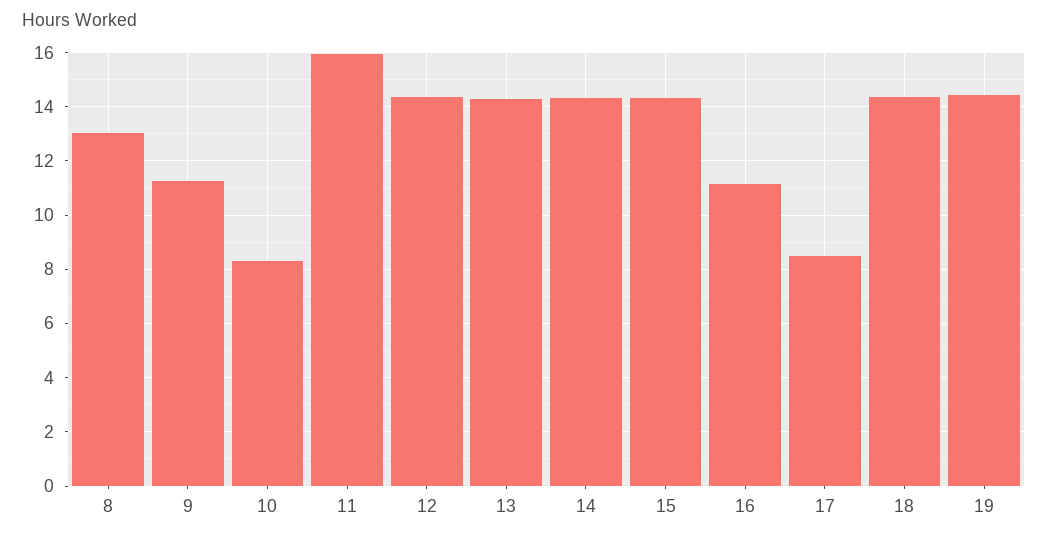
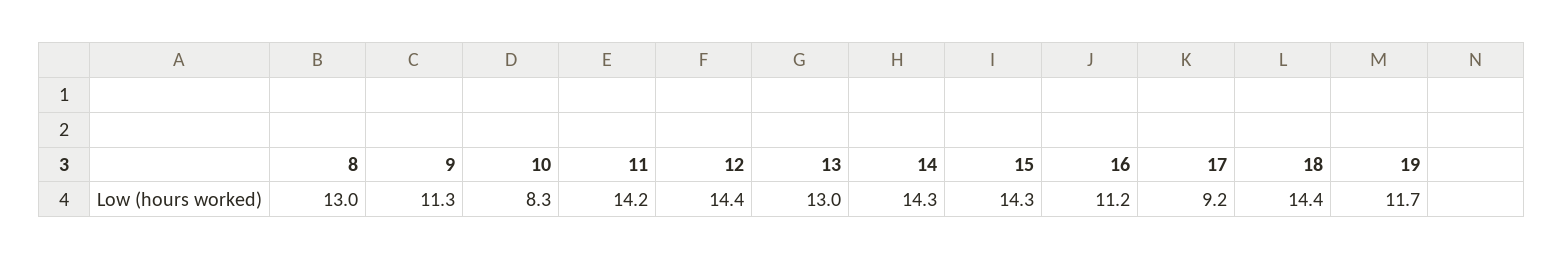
  {
    "8": 13,
    "9": 11.3,
    "10": 8.3,
-   "11": 16,
+   "11": 14.2,
    "12": 14.4,
-   "13": 14.25,
+   "13": 13,
    "14": 14.3,
    "15": 14.3,
    "16": 11.2,
-   "17": 8.5,
+   "17": 9.2,
    "18": 14.4,
-   "19": 14.5
+   "19": 11.7
  }

